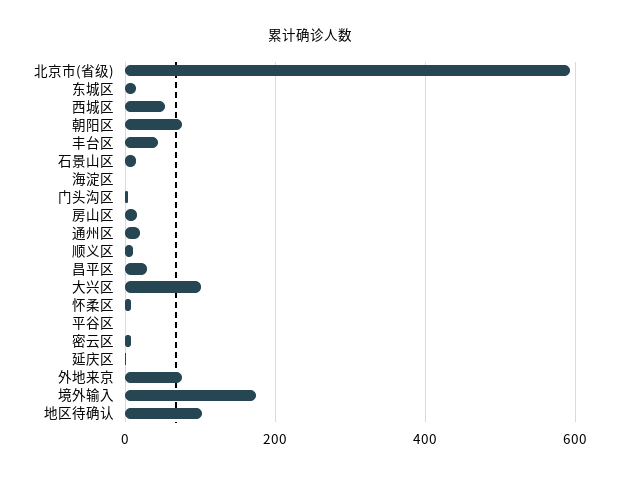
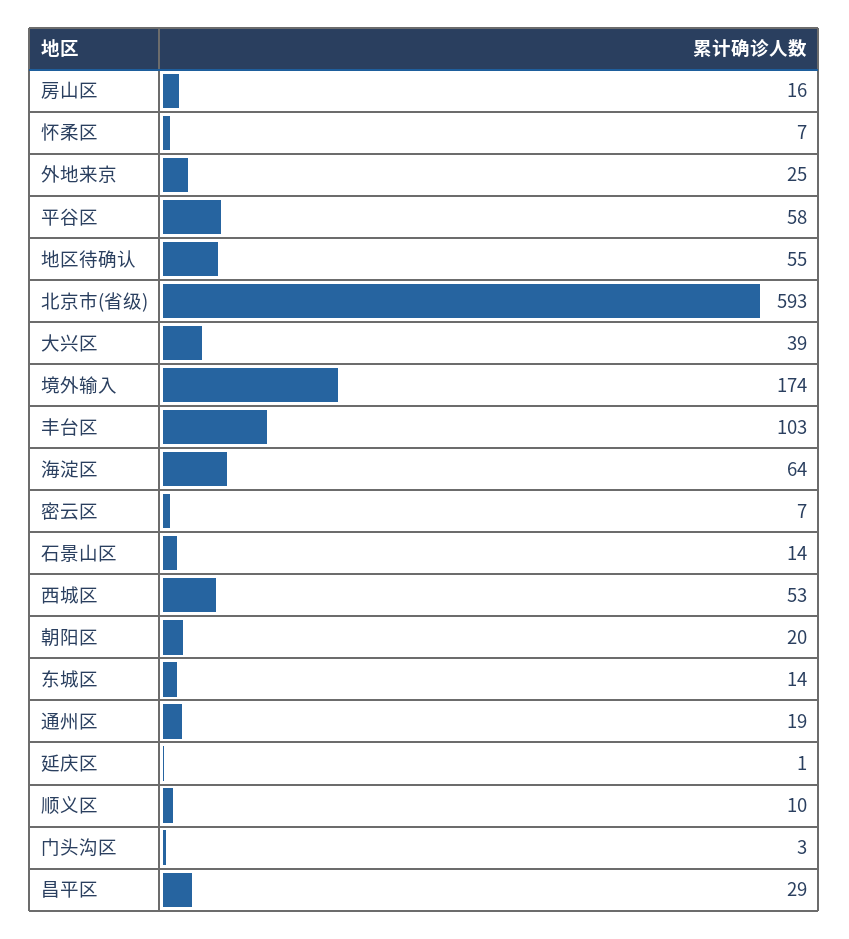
  {
    "北京市(省级)": 593,
    "东城区": 14,
    "西城区": 53,
-   "朝阳区": 80,
+   "朝阳区": 20,
-   "丰台区": 40,
+   "丰台区": 103,
    "石景山区": 14,
-   "海淀区": 0,
+   "海淀区": 64,
    "门头沟区": 3,
    "房山区": 16,
    "通州区": 19,
    "顺义区": 10,
    "昌平区": 29,
-   "大兴区": 100,
+   "大兴区": 39,
    "怀柔区": 7,
-   "平谷区": 0,
+   "平谷区": 58,
    "密云区": 7,
    "延庆区": 1,
-   "外地来京": 80,
+   "外地来京": 25,
    "境外输入": 174,
-   "地区待确认": 100
+   "地区待确认": 55
  }

